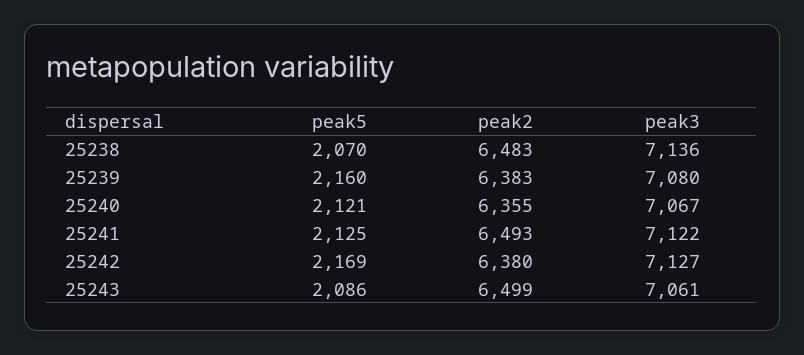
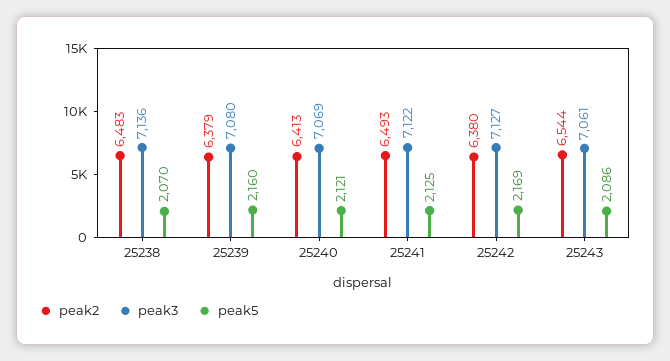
  {
    "peak5": {
      "25238": 2070,
      "25239": 2160,
      "25240": 2121,
      "25241": 2125,
      "25242": 2169,
      "25243": 2086
    },
    "peak2": {
      "25238": 6483,
-     "25239": 6383,
+     "25239": 6379,
-     "25240": 6355,
+     "25240": 6413,
      "25241": 6493,
      "25242": 6380,
-     "25243": 6499
+     "25243": 6544
    },
    "peak3": {
      "25238": 7136,
      "25239": 7080,
-     "25240": 7067,
+     "25240": 7069,
      "25241": 7122,
      "25242": 7127,
      "25243": 7061
    }
  }

